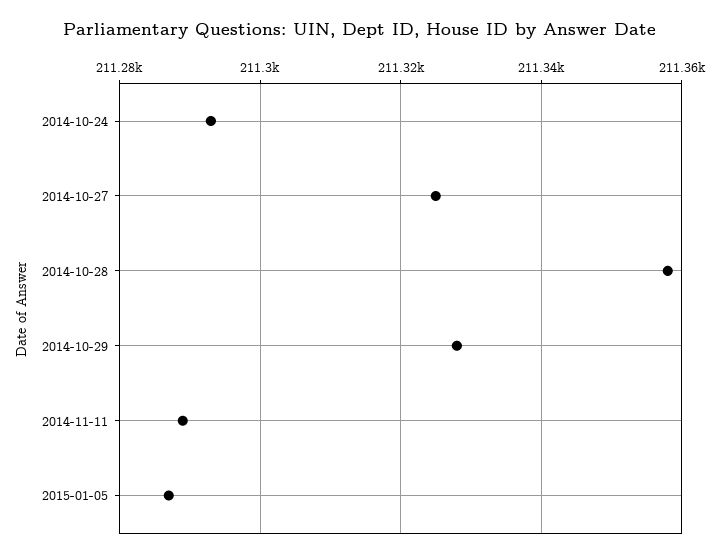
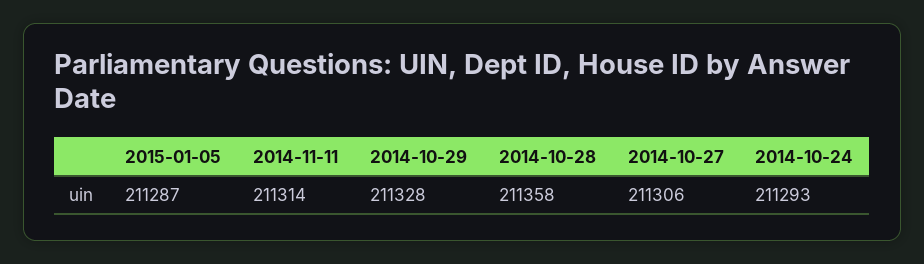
  {
    "2014-10-24": 211293,
-   "2014-10-27": 211325,
+   "2014-10-27": 211306,
    "2014-10-28": 211358,
    "2014-10-29": 211328,
-   "2014-11-11": 211290,
+   "2014-11-11": 211314,
    "2015-01-05": 211287
  }

